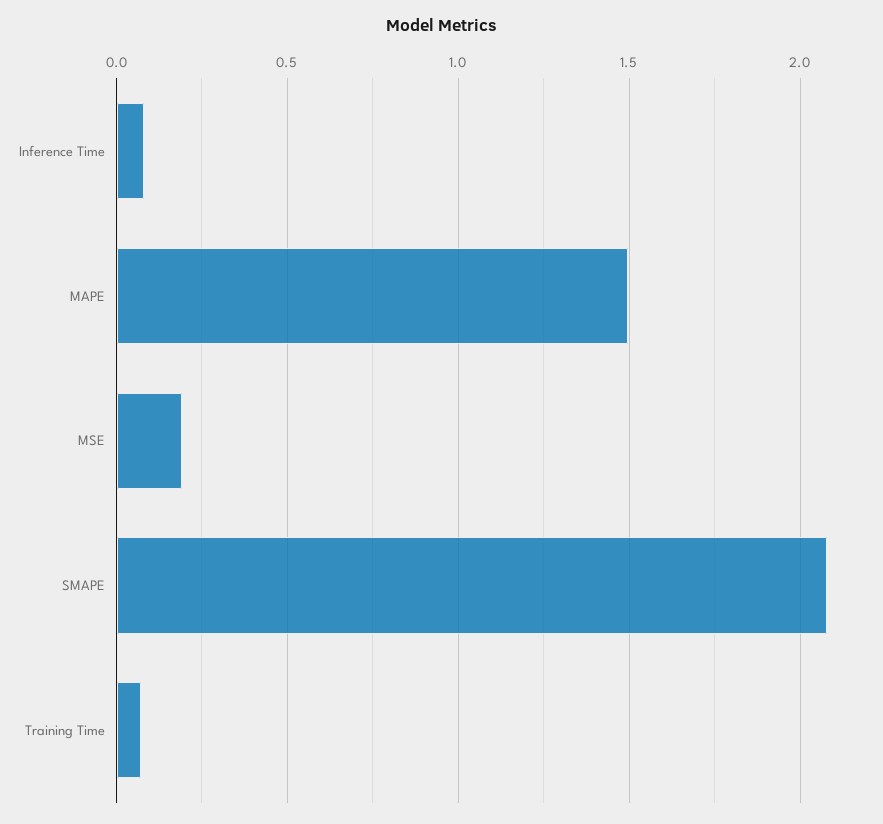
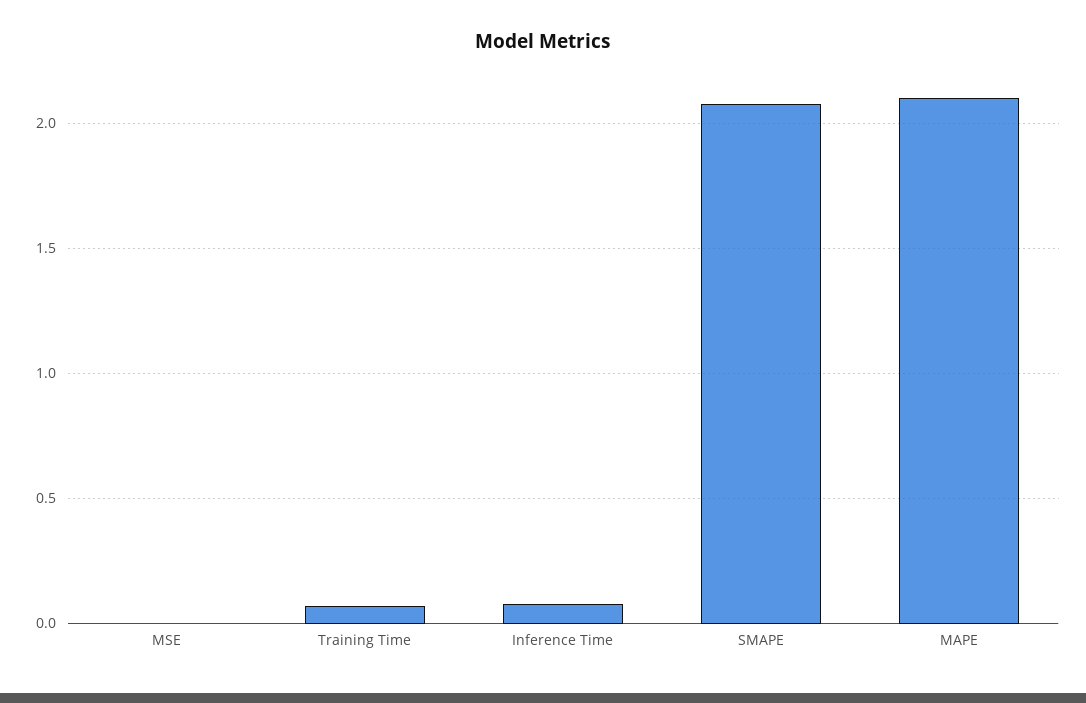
  {
    "Inference Time": 0.1,
-   "MAPE": 1.5,
+   "MAPE": 2.1,
-   "MSE": 0.2,
+   "MSE": 0,
    "SMAPE": 2.1,
    "Training Time": 0.05
  }

